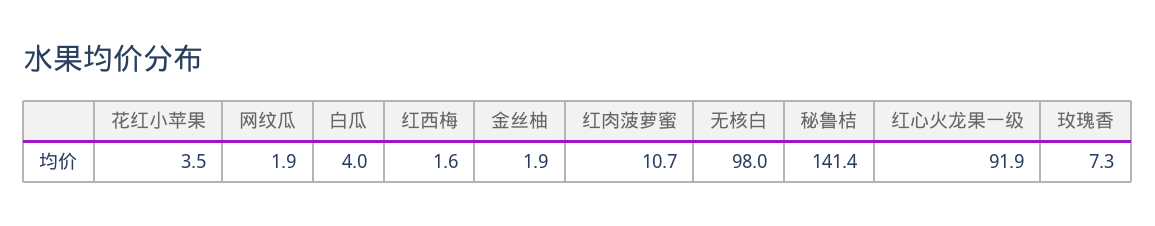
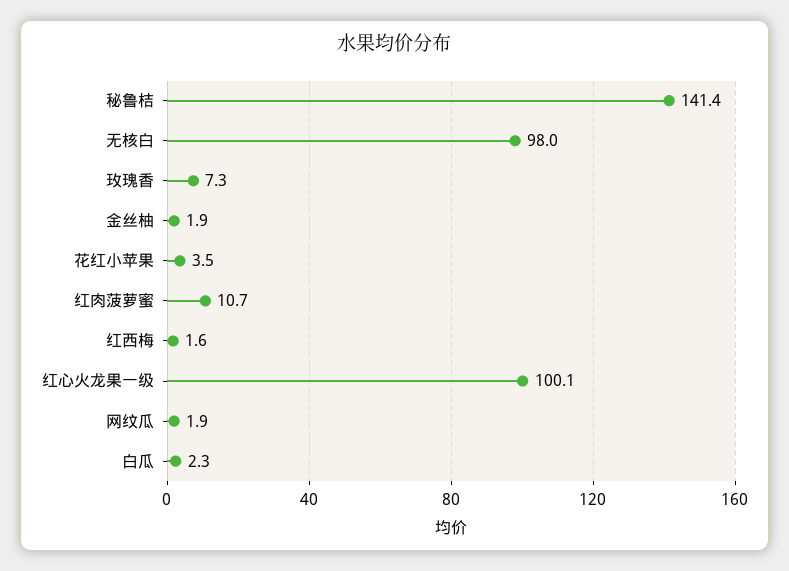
  {
    "花红小苹果": 3.5,
    "网纹瓜": 1.9,
-   "白瓜": 4,
+   "白瓜": 2.3,
    "红西梅": 1.6,
    "金丝柚": 1.9,
    "红肉菠萝蜜": 10.7,
    "无核白": 98,
    "秘鲁桔": 141.4,
-   "红心火龙果一级": 91.9,
+   "红心火龙果一级": 100.1,
    "玫瑰香": 7.3
  }

